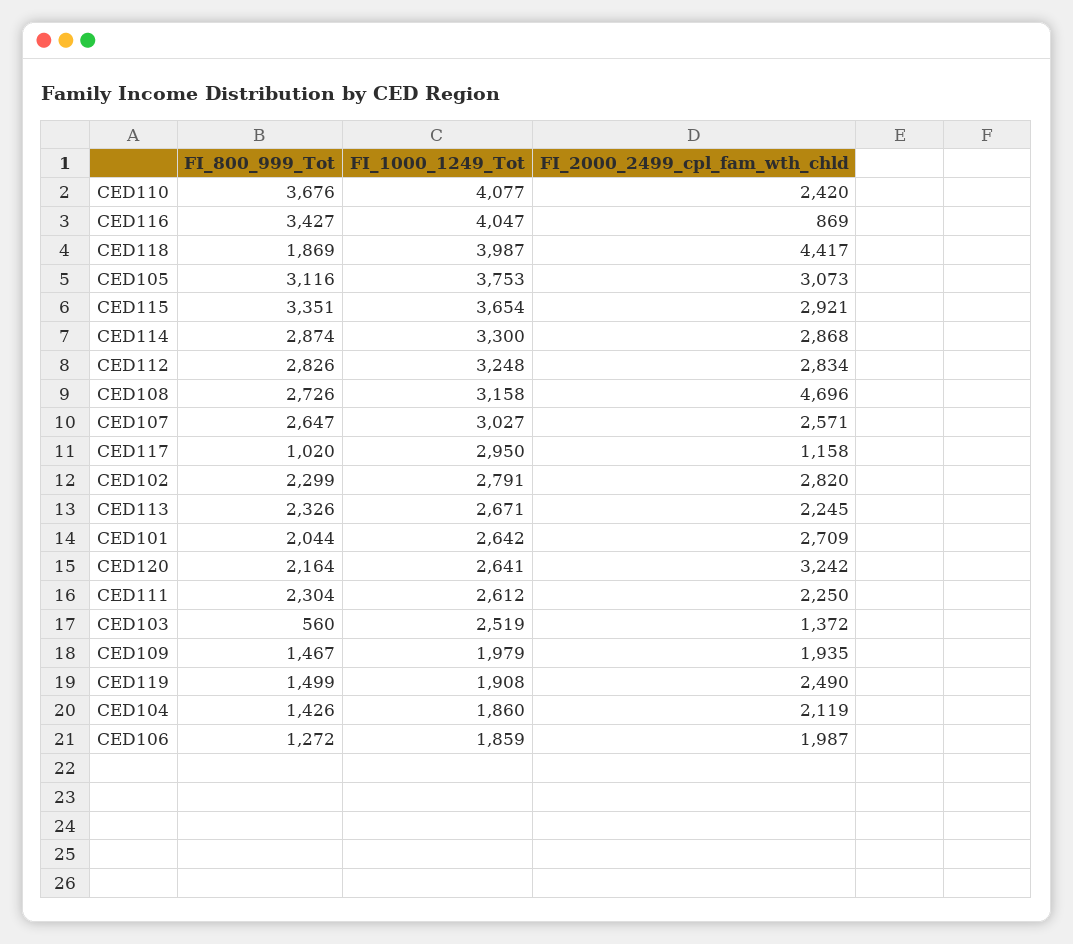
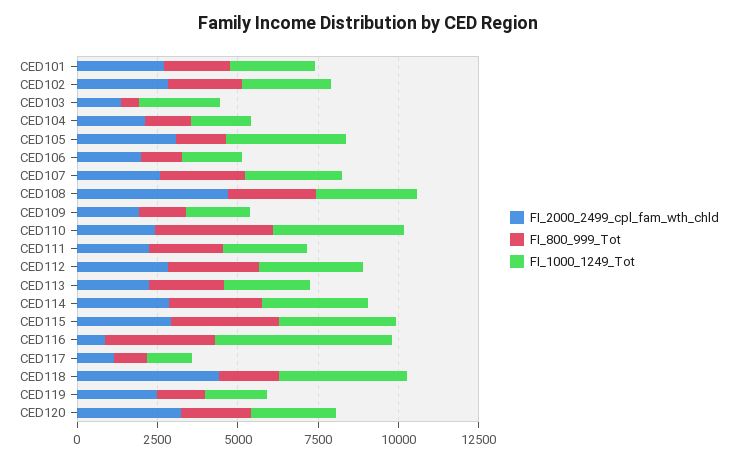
  {
    "FI_800_999_Tot": {
      "CED110": 3676,
      "CED116": 3427,
      "CED118": 1869,
-     "CED105": 3116,
+     "CED105": 1500,
      "CED115": 3351,
      "CED114": 2874,
      "CED112": 2826,
      "CED108": 2726,
      "CED107": 2647,
      "CED117": 1020,
      "CED102": 2299,
      "CED113": 2326,
      "CED101": 2044,
      "CED120": 2164,
      "CED111": 2304,
      "CED103": 560,
      "CED109": 1467,
      "CED119": 1499,
      "CED104": 1426,
      "CED106": 1272
    },
    "FI_1000_1249_Tot": {
      "CED110": 4077,
-     "CED116": 4047,
+     "CED116": 5500,
      "CED118": 3987,
      "CED105": 3753,
      "CED115": 3654,
      "CED114": 3300,
      "CED112": 3248,
      "CED108": 3158,
      "CED107": 3027,
-     "CED117": 2950,
+     "CED117": 1500,
      "CED102": 2791,
      "CED113": 2671,
      "CED101": 2642,
      "CED120": 2641,
      "CED111": 2612,
      "CED103": 2519,
      "CED109": 1979,
      "CED119": 1908,
      "CED104": 1860,
      "CED106": 1859
    },
    "FI_2000_2499_cpl_fam_wth_chld": {
      "CED110": 2420,
      "CED116": 869,
      "CED118": 4417,
      "CED105": 3073,
      "CED115": 2921,
      "CED114": 2868,
      "CED112": 2834,
      "CED108": 4696,
      "CED107": 2571,
      "CED117": 1158,
      "CED102": 2820,
      "CED113": 2245,
      "CED101": 2709,
      "CED120": 3242,
      "CED111": 2250,
      "CED103": 1372,
      "CED109": 1935,
      "CED119": 2490,
      "CED104": 2119,
      "CED106": 1987
    }
  }

